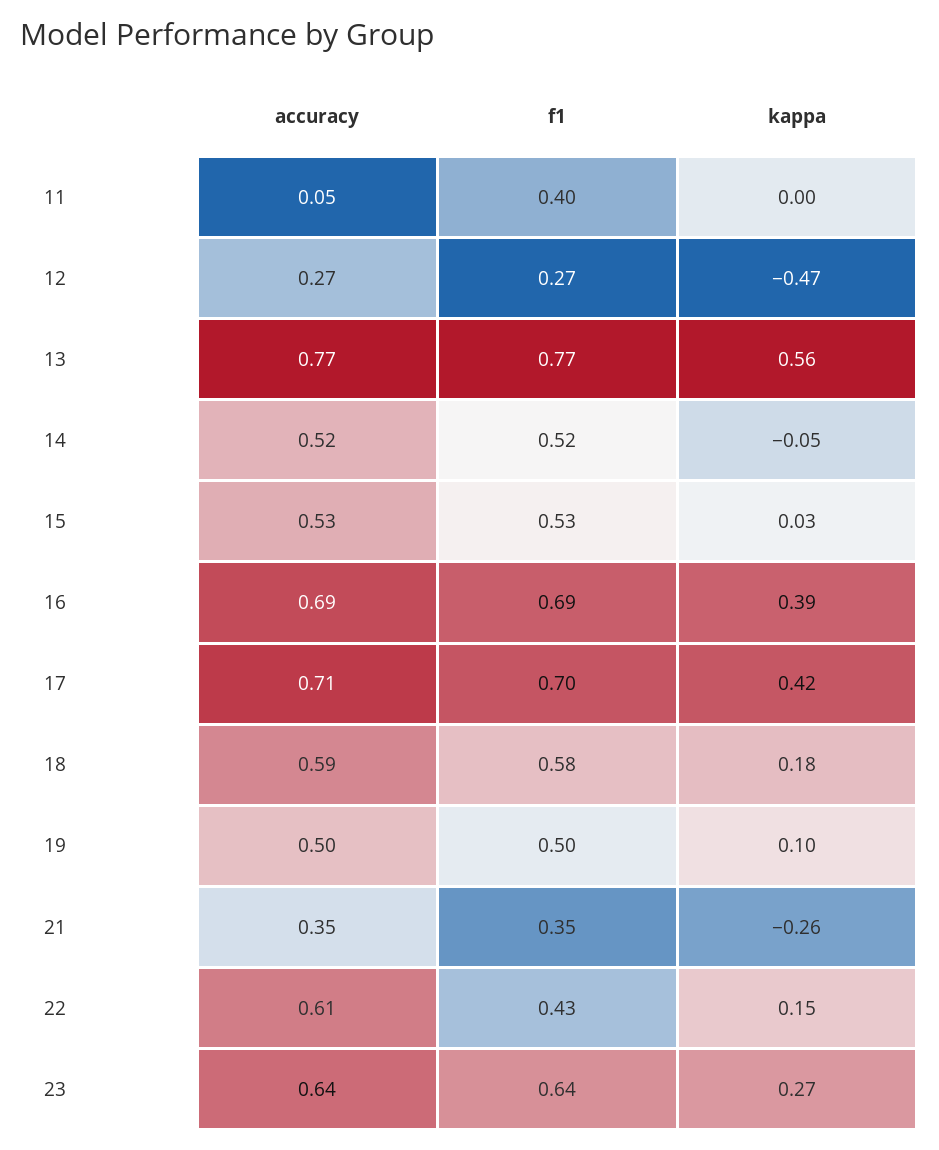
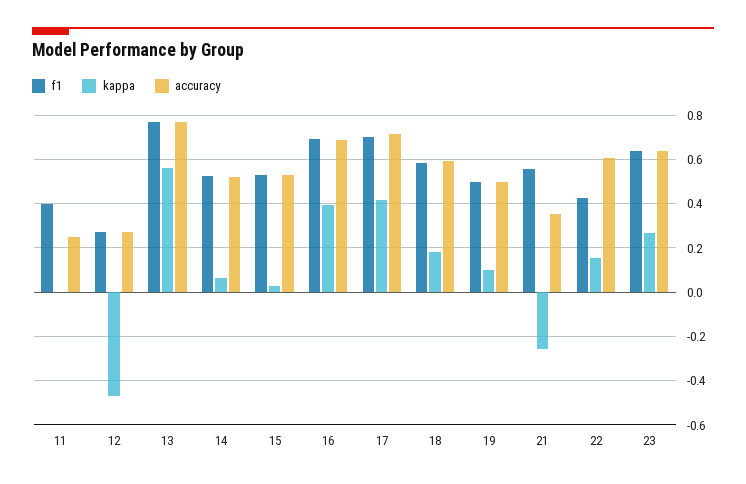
  {
    "accuracy": {
-     "11": 0.05,
+     "11": 0.25,
      "12": 0.27,
      "13": 0.77,
      "14": 0.52,
      "15": 0.53,
      "16": 0.69,
      "17": 0.71,
      "18": 0.59,
      "19": 0.5,
      "21": 0.35,
      "22": 0.61,
      "23": 0.64
    },
    "f1": {
      "11": 0.4,
      "12": 0.27,
      "13": 0.77,
      "14": 0.52,
      "15": 0.53,
      "16": 0.69,
      "17": 0.7,
      "18": 0.58,
      "19": 0.5,
-     "21": 0.35,
+     "21": 0.55,
      "22": 0.43,
      "23": 0.64
    },
    "kappa": {
      "11": 0,
      "12": -0.47,
      "13": 0.56,
-     "14": -0.05,
+     "14": 0.05,
      "15": 0.03,
      "16": 0.39,
      "17": 0.42,
      "18": 0.18,
      "19": 0.1,
      "21": -0.26,
      "22": 0.15,
      "23": 0.27
    }
  }

